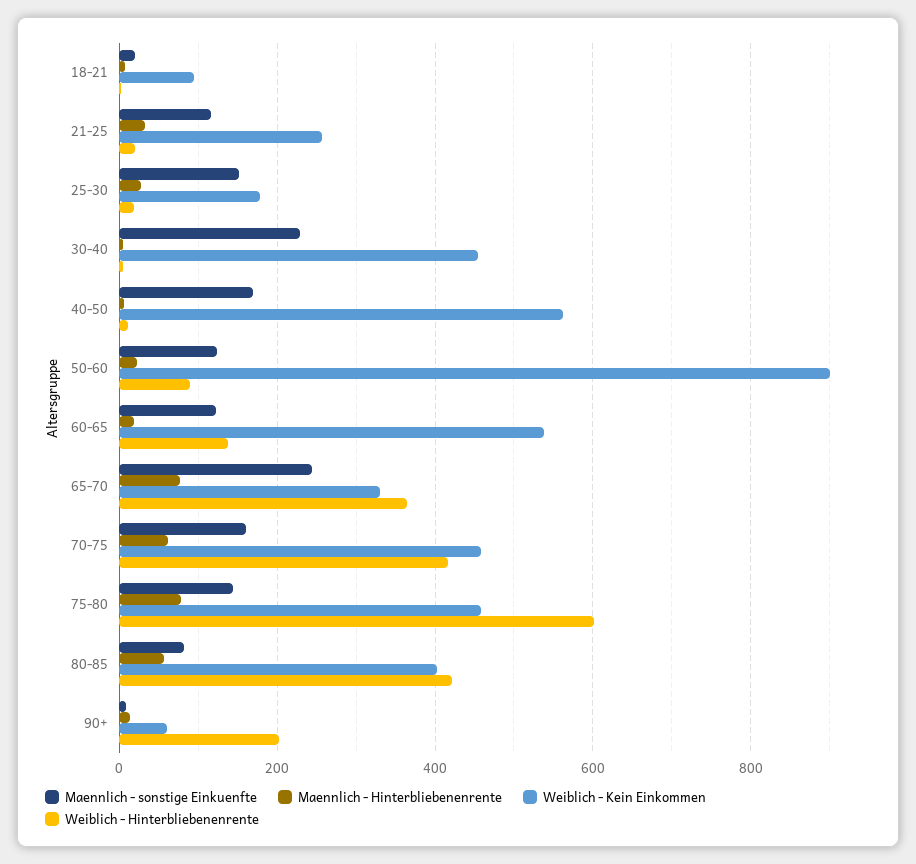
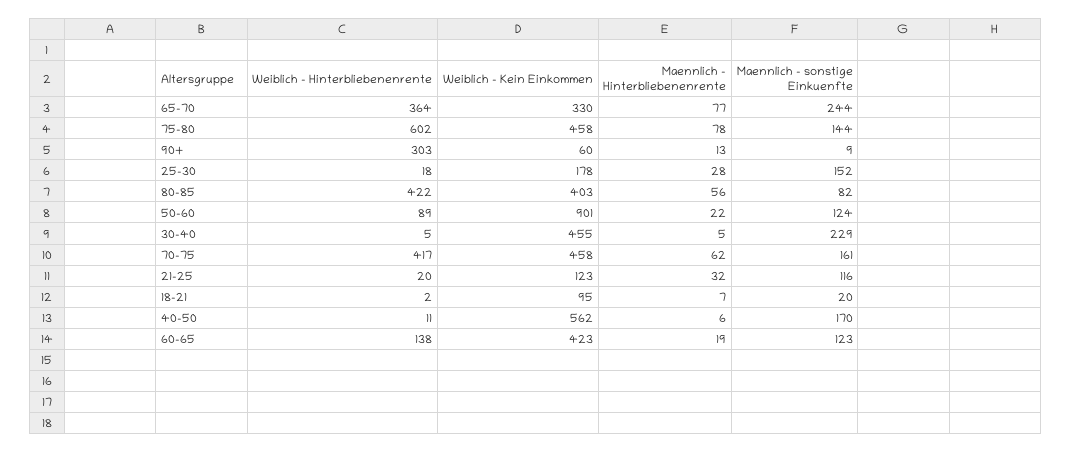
  {
    "Maennlich - sonstige Einkuenfte": {
      "18-21": 20,
      "21-25": 116,
      "25-30": 152,
      "30-40": 229,
      "40-50": 170,
      "50-60": 124,
      "60-65": 123,
      "65-70": 244,
      "70-75": 161,
      "75-80": 144,
      "80-85": 82,
      "90+": 9
    },
    "Maennlich - Hinterbliebenenrente": {
      "18-21": 7,
      "21-25": 32,
      "25-30": 28,
      "30-40": 5,
      "40-50": 6,
      "50-60": 22,
      "60-65": 19,
      "65-70": 77,
      "70-75": 62,
      "75-80": 78,
      "80-85": 56,
      "90+": 13
    },
    "Weiblich - Kein Einkommen": {
      "18-21": 95,
-     "21-25": 260,
+     "21-25": 123,
      "25-30": 178,
      "30-40": 455,
      "40-50": 562,
      "50-60": 901,
-     "60-65": 540,
+     "60-65": 423,
      "65-70": 330,
      "70-75": 458,
      "75-80": 458,
      "80-85": 403,
      "90+": 60
    },
    "Weiblich - Hinterbliebenenrente": {
      "18-21": 2,
      "21-25": 20,
      "25-30": 18,
      "30-40": 5,
      "40-50": 11,
      "50-60": 89,
      "60-65": 138,
      "65-70": 364,
      "70-75": 417,
      "75-80": 602,
      "80-85": 422,
-     "90+": 200
+     "90+": 303
    }
  }

